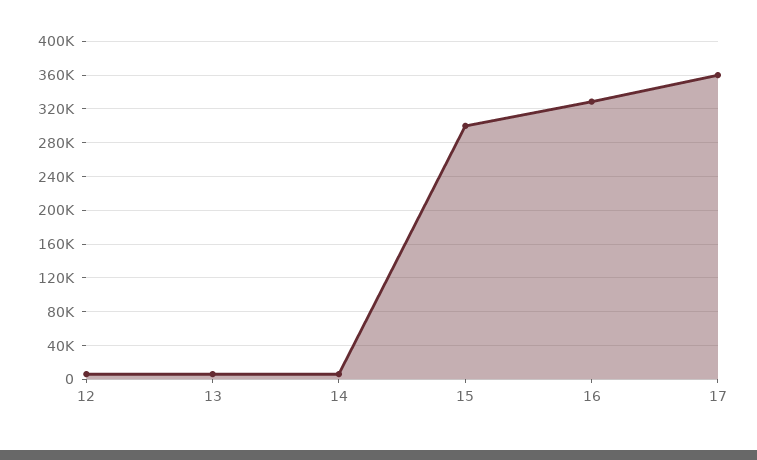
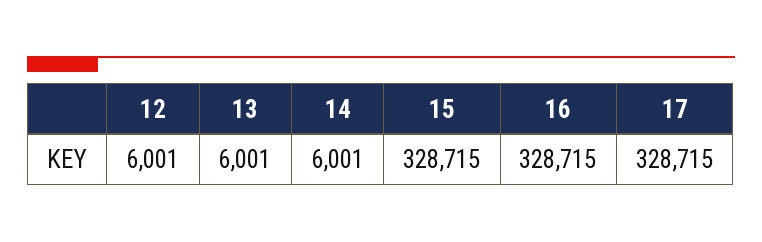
  {
    "12": 6001,
    "13": 6001,
    "14": 6001,
-   "15": 300000,
+   "15": 328715,
    "16": 328715,
-   "17": 360000
+   "17": 328715
  }

